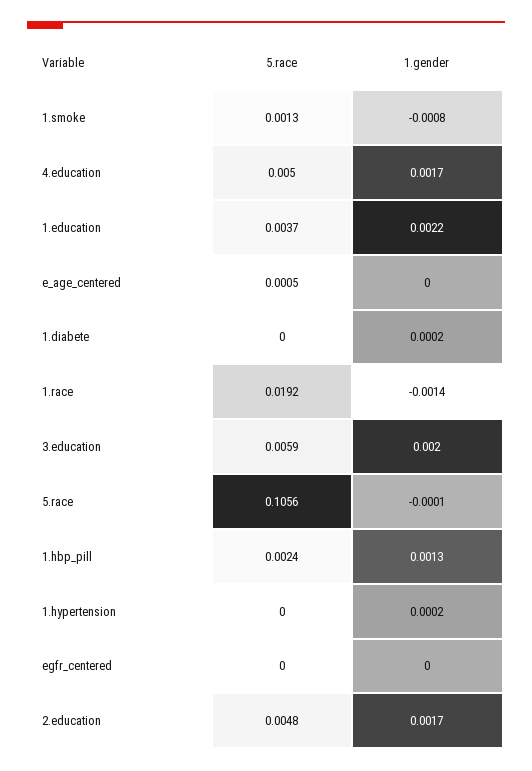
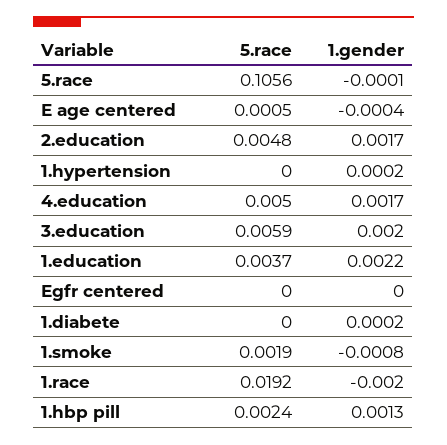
  {
    "5.race": {
-     "1.smoke": 0.0013,
+     "1.smoke": 0.0019,
      "4.education": 0.005,
      "1.education": 0.0037,
      "e_age_centered": 0.0005,
      "1.diabete": 0,
      "1.race": 0.0192,
      "3.education": 0.0059,
      "5.race": 0.1056,
      "1.hbp_pill": 0.0024,
      "1.hypertension": 0,
      "egfr_centered": 0,
      "2.education": 0.0048
    },
    "1.gender": {
      "1.smoke": -0.0008,
      "4.education": 0.0017,
      "1.education": 0.0022,
-     "e_age_centered": 0,
+     "e_age_centered": -0.0004,
      "1.diabete": 0.0002,
-     "1.race": -0.0014,
+     "1.race": -0.002,
      "3.education": 0.002,
      "5.race": -0.0001,
      "1.hbp_pill": 0.0013,
      "1.hypertension": 0.0002,
      "egfr_centered": 0,
      "2.education": 0.0017
    }
  }

